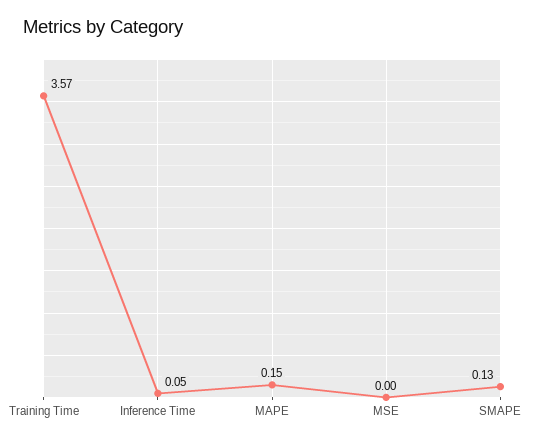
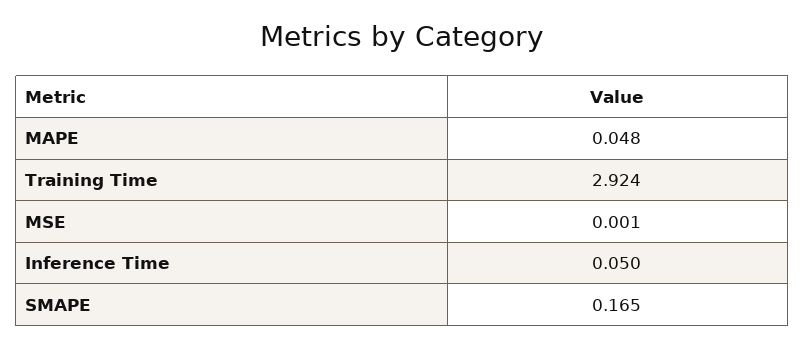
  {
-   "Training Time": 3.57,
+   "Training Time": 2.924,
    "Inference Time": 0.05,
-   "MAPE": 0.15,
+   "MAPE": 0.048,
    "MSE": 0.001,
-   "SMAPE": 0.13
+   "SMAPE": 0.165
  }

